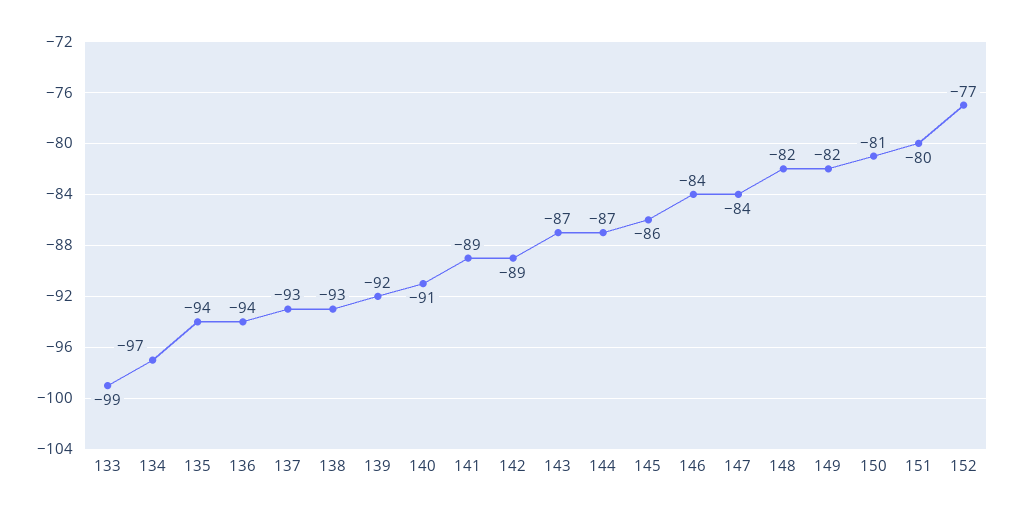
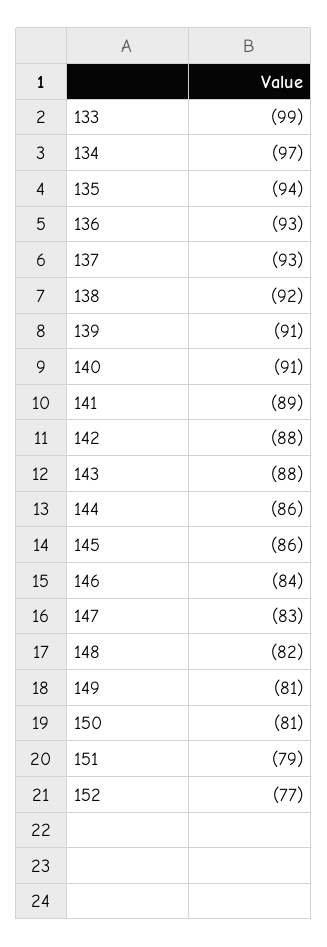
  {
    "133": -99,
    "134": -97,
    "135": -94,
-   "136": -94,
+   "136": -93,
    "137": -93,
-   "138": -93,
+   "138": -92,
-   "139": -92,
+   "139": -91,
    "140": -91,
    "141": -89,
-   "142": -89,
+   "142": -88,
-   "143": -87,
+   "143": -88,
-   "144": -87,
+   "144": -86,
    "145": -86,
    "146": -84,
-   "147": -84,
+   "147": -83,
    "148": -82,
-   "149": -82,
+   "149": -81,
    "150": -81,
-   "151": -80,
+   "151": -79,
    "152": -77
  }

